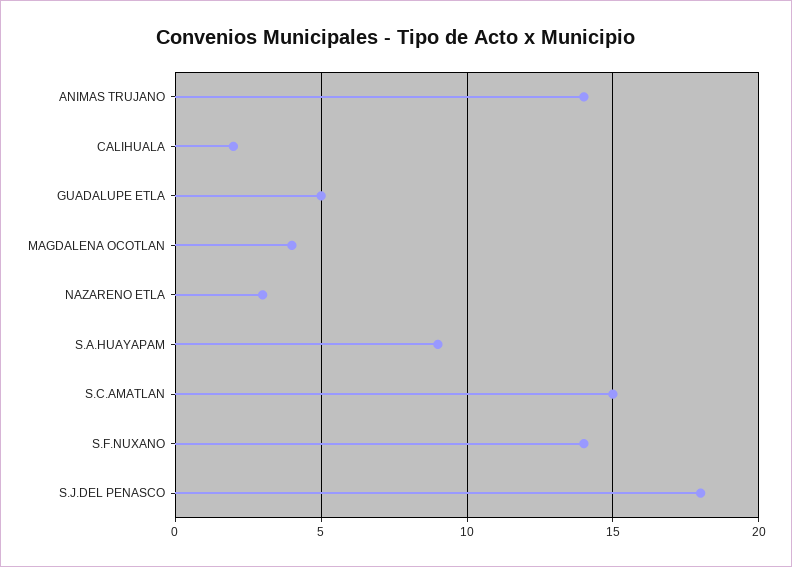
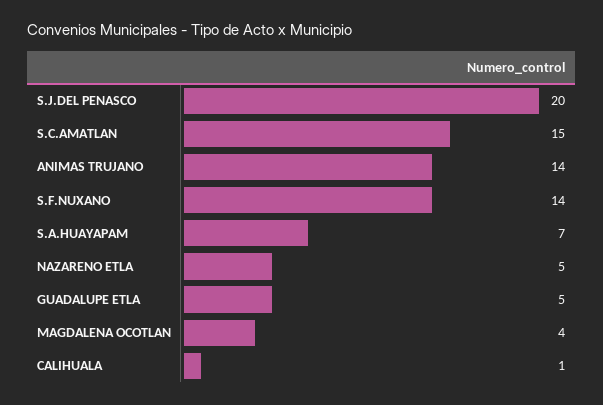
  {
    "ANIMAS TRUJANO": 14,
-   "CALIHUALA": 2,
+   "CALIHUALA": 1,
    "GUADALUPE ETLA": 5,
    "MAGDALENA OCOTLAN": 4,
-   "NAZARENO ETLA": 3,
+   "NAZARENO ETLA": 5,
-   "S.A.HUAYAPAM": 9,
+   "S.A.HUAYAPAM": 7,
    "S.C.AMATLAN": 15,
    "S.F.NUXANO": 14,
-   "S.J.DEL PENASCO": 18
+   "S.J.DEL PENASCO": 20
  }

